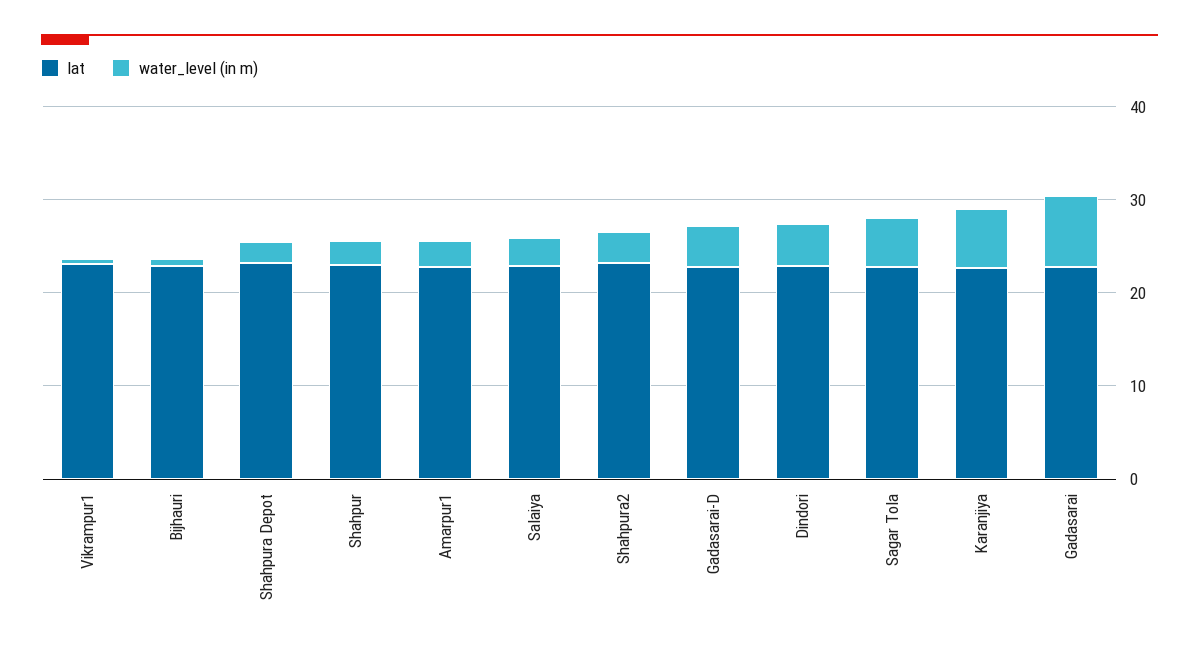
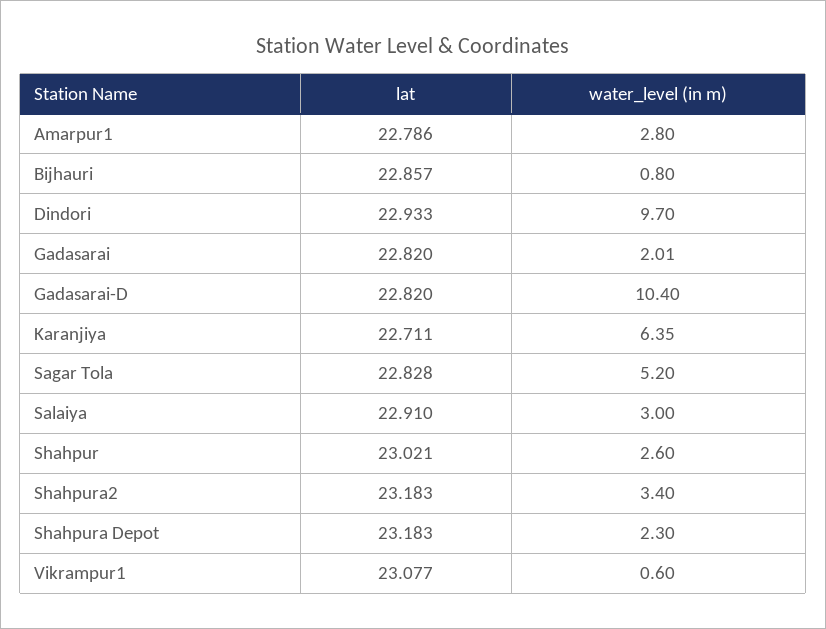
  {
    "lat": {
      "Vikrampur1": 23.077,
      "Bijhauri": 22.857,
      "Shahpura Depot": 23.183,
      "Shahpur": 23.021,
      "Amarpur1": 22.786,
      "Salaiya": 22.91,
      "Shahpura2": 23.183,
      "Gadasarai-D": 22.82,
      "Dindori": 22.933,
      "Sagar Tola": 22.828,
      "Karanjiya": 22.711,
      "Gadasarai": 22.82
    },
    "water_level (in m)": {
      "Vikrampur1": 0.6,
      "Bijhauri": 0.8,
      "Shahpura Depot": 2.3,
      "Shahpur": 2.6,
      "Amarpur1": 2.8,
      "Salaiya": 3,
      "Shahpura2": 3.4,
-     "Gadasarai-D": 4,
+     "Gadasarai-D": 10.4,
-     "Dindori": 4,
+     "Dindori": 9.7,
      "Sagar Tola": 5.2,
      "Karanjiya": 6.35,
-     "Gadasarai": 8
+     "Gadasarai": 2.01
    }
  }

